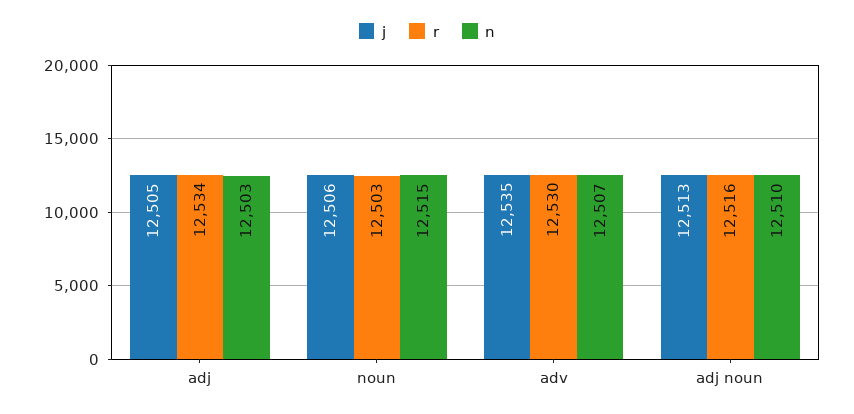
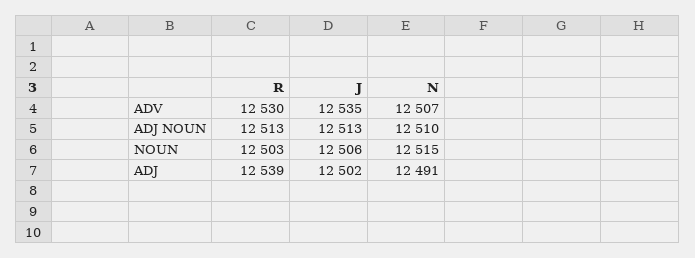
  {
    "j": {
-     "adj": 12505,
+     "adj": 12502,
      "noun": 12506,
      "adv": 12535,
      "adj noun": 12513
    },
    "r": {
-     "adj": 12534,
+     "adj": 12539,
      "noun": 12503,
      "adv": 12530,
-     "adj noun": 12516
+     "adj noun": 12513
    },
    "n": {
-     "adj": 12503,
+     "adj": 12491,
      "noun": 12515,
      "adv": 12507,
      "adj noun": 12510
    }
  }

